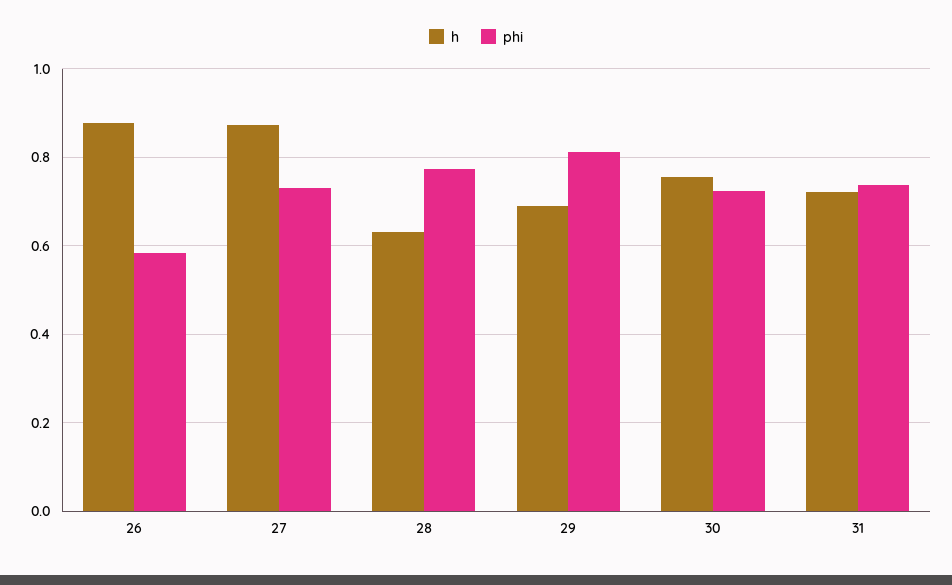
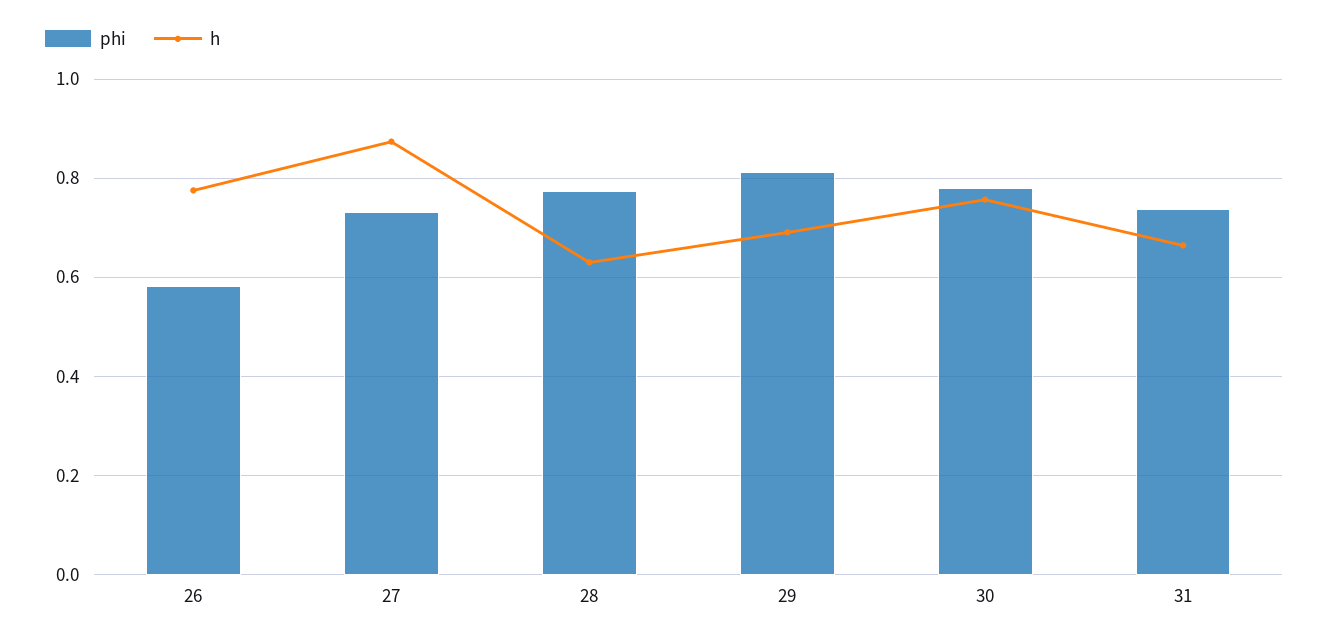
  {
    "h": {
-     "26": 0.88,
+     "26": 0.78,
      "27": 0.88,
      "28": 0.64,
      "29": 0.7,
      "30": 0.76,
-     "31": 0.72
+     "31": 0.66
    },
    "phi": {
      "26": 0.58,
      "27": 0.74,
      "28": 0.78,
      "29": 0.82,
-     "30": 0.72,
+     "30": 0.78,
      "31": 0.74
    }
  }

